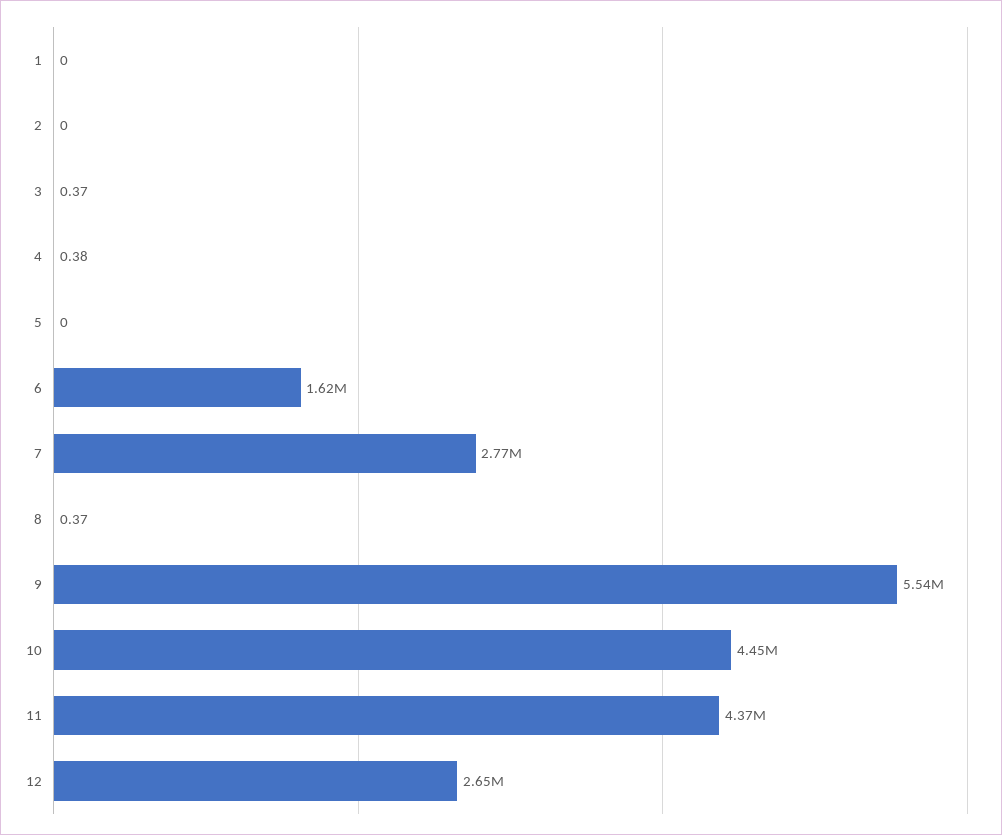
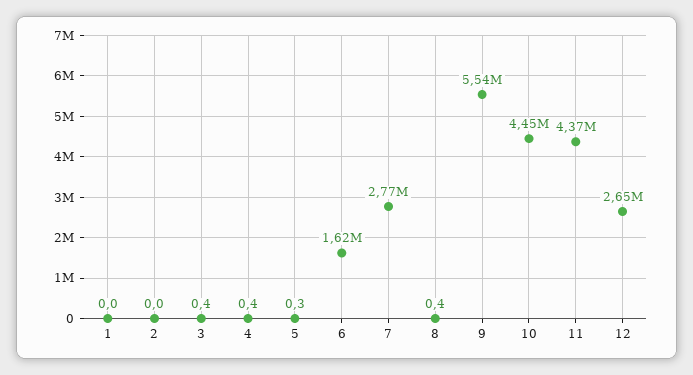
  {
    "1": 0,
    "2": 0,
    "3": 0.37,
    "4": 0.38,
-   "5": 0,
+   "5": 0.3,
    "6": 1620000,
    "7": 2770000,
    "8": 0.37,
    "9": 5540000,
    "10": 4450000,
    "11": 4370000,
    "12": 2650000
  }

